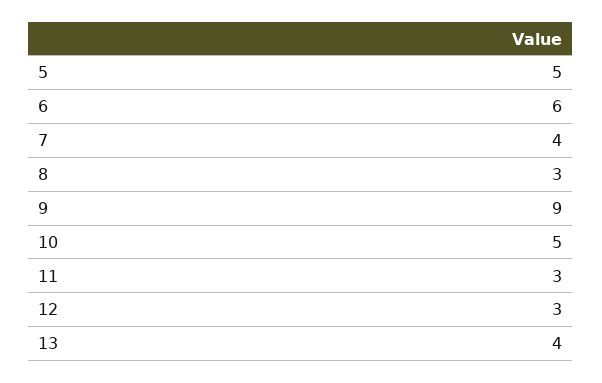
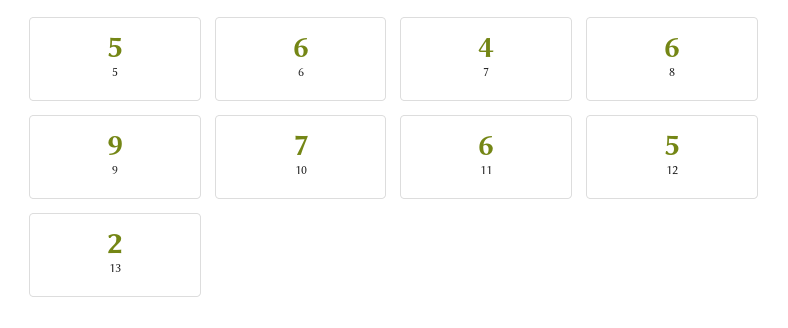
  {
    "5": 5,
    "6": 6,
    "7": 4,
-   "8": 3,
+   "8": 6,
    "9": 9,
-   "10": 5,
+   "10": 7,
-   "11": 3,
+   "11": 6,
-   "12": 3,
+   "12": 5,
-   "13": 4
+   "13": 2
  }

